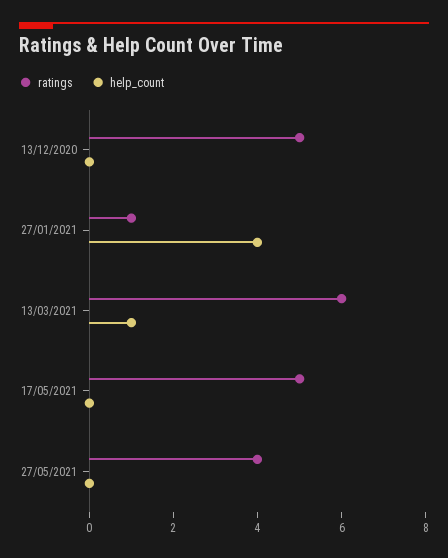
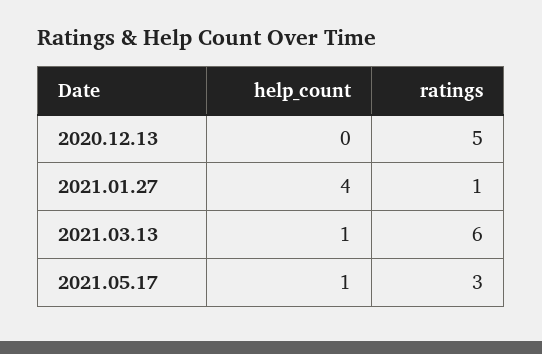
  {
    "ratings": {
      "13/12/2020": 5,
      "27/01/2021": 1,
      "13/03/2021": 6,
-     "17/05/2021": 5,
+     "17/05/2021": 3
-     "27/05/2021": 4
    },
    "help_count": {
      "13/12/2020": 0,
      "27/01/2021": 4,
      "13/03/2021": 1,
-     "17/05/2021": 0,
+     "17/05/2021": 1
-     "27/05/2021": 0
    }
  }

